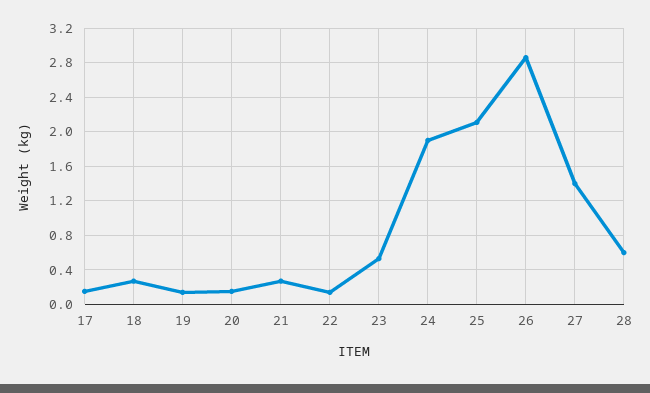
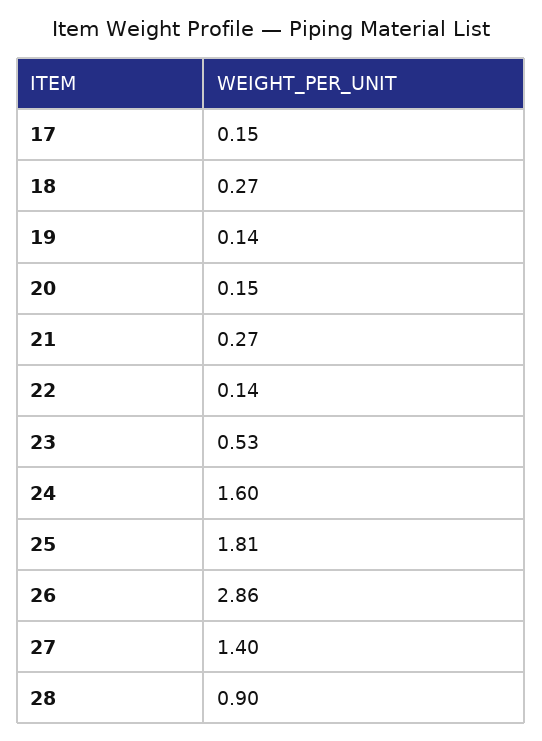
  {
    "17": 0.15,
    "18": 0.27,
    "19": 0.14,
    "20": 0.15,
    "21": 0.27,
    "22": 0.14,
    "23": 0.53,
-   "24": 1.9,
+   "24": 1.6,
-   "25": 2.1,
+   "25": 1.81,
    "26": 2.86,
    "27": 1.4,
-   "28": 0.6
+   "28": 0.9
  }

